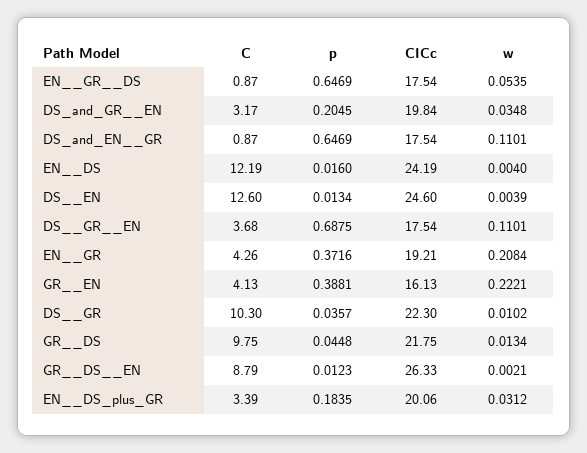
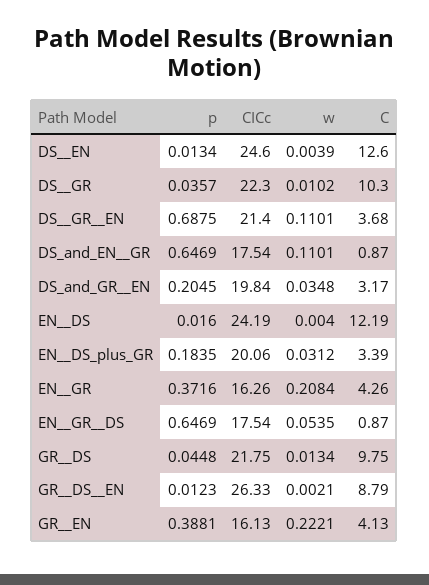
  {
    "C": {
      "EN__GR__DS": 0.87,
      "DS_and_GR__EN": 3.17,
      "DS_and_EN__GR": 0.87,
      "EN__DS": 12.19,
      "DS__EN": 12.6,
      "DS__GR__EN": 3.68,
      "EN__GR": 4.26,
      "GR__EN": 4.13,
      "DS__GR": 10.3,
      "GR__DS": 9.75,
      "GR__DS__EN": 8.79,
      "EN__DS_plus_GR": 3.39
    },
    "p": {
      "EN__GR__DS": 0.6469,
      "DS_and_GR__EN": 0.2045,
      "DS_and_EN__GR": 0.6469,
      "EN__DS": 0.016,
      "DS__EN": 0.0134,
      "DS__GR__EN": 0.6875,
      "EN__GR": 0.3716,
      "GR__EN": 0.3881,
      "DS__GR": 0.0357,
      "GR__DS": 0.0448,
      "GR__DS__EN": 0.0123,
      "EN__DS_plus_GR": 0.1835
    },
    "CICc": {
      "EN__GR__DS": 17.54,
      "DS_and_GR__EN": 19.84,
      "DS_and_EN__GR": 17.54,
      "EN__DS": 24.19,
      "DS__EN": 24.6,
-     "DS__GR__EN": 17.54,
+     "DS__GR__EN": 21.4,
-     "EN__GR": 19.21,
+     "EN__GR": 16.26,
      "GR__EN": 16.13,
      "DS__GR": 22.3,
      "GR__DS": 21.75,
      "GR__DS__EN": 26.33,
      "EN__DS_plus_GR": 20.06
    },
    "w": {
      "EN__GR__DS": 0.0535,
      "DS_and_GR__EN": 0.0348,
      "DS_and_EN__GR": 0.1101,
      "EN__DS": 0.004,
      "DS__EN": 0.0039,
      "DS__GR__EN": 0.1101,
      "EN__GR": 0.2084,
      "GR__EN": 0.2221,
      "DS__GR": 0.0102,
      "GR__DS": 0.0134,
      "GR__DS__EN": 0.0021,
      "EN__DS_plus_GR": 0.0312
    }
  }

